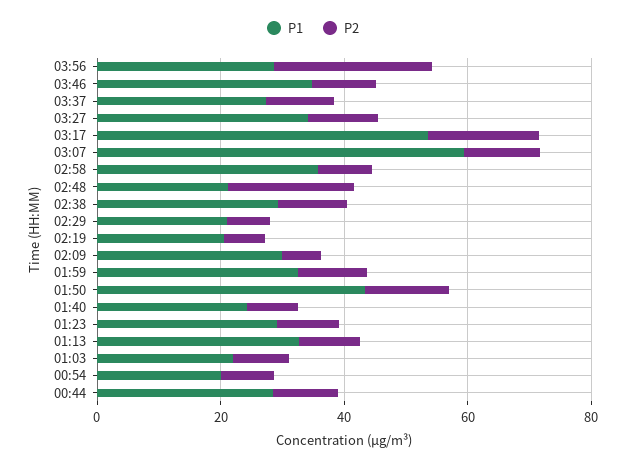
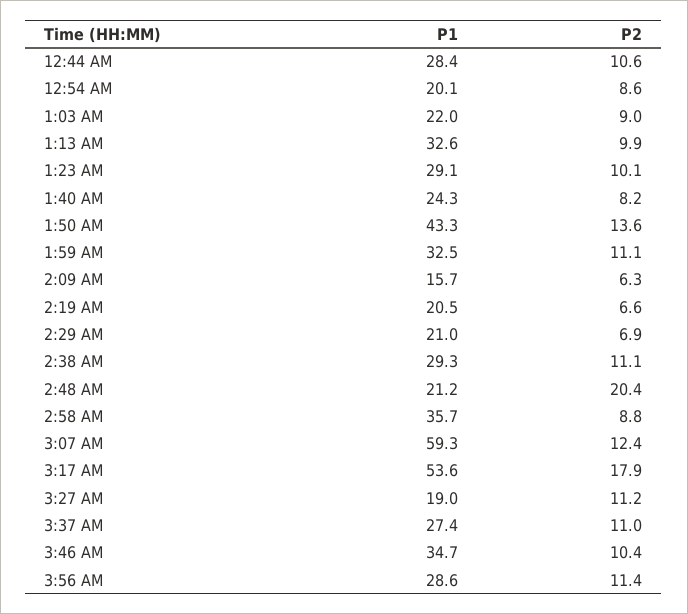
  {
    "P1": {
      "03:56": 28.6,
      "03:46": 34.7,
      "03:37": 27.4,
-     "03:27": 35,
+     "03:27": 19,
      "03:17": 53.6,
      "03:07": 59.3,
      "02:58": 35.7,
      "02:48": 21.2,
      "02:38": 29.3,
      "02:29": 21,
      "02:19": 20.5,
-     "02:09": 30,
+     "02:09": 15.7,
      "01:59": 32.5,
      "01:50": 43.3,
      "01:40": 24.3,
      "01:23": 29.1,
      "01:13": 32.6,
      "01:03": 22,
      "00:54": 20.1,
      "00:44": 28.4
    },
    "P2": {
-     "03:56": 25,
+     "03:56": 11.4,
      "03:46": 10.4,
      "03:37": 11,
      "03:27": 11.2,
      "03:17": 17.9,
      "03:07": 12.4,
      "02:58": 8.8,
      "02:48": 20.4,
      "02:38": 11.1,
      "02:29": 6.9,
      "02:19": 6.6,
      "02:09": 6.3,
      "01:59": 11.1,
      "01:50": 13.6,
      "01:40": 8.2,
      "01:23": 10.1,
      "01:13": 9.9,
      "01:03": 9,
      "00:54": 8.6,
      "00:44": 10.6
    }
  }

